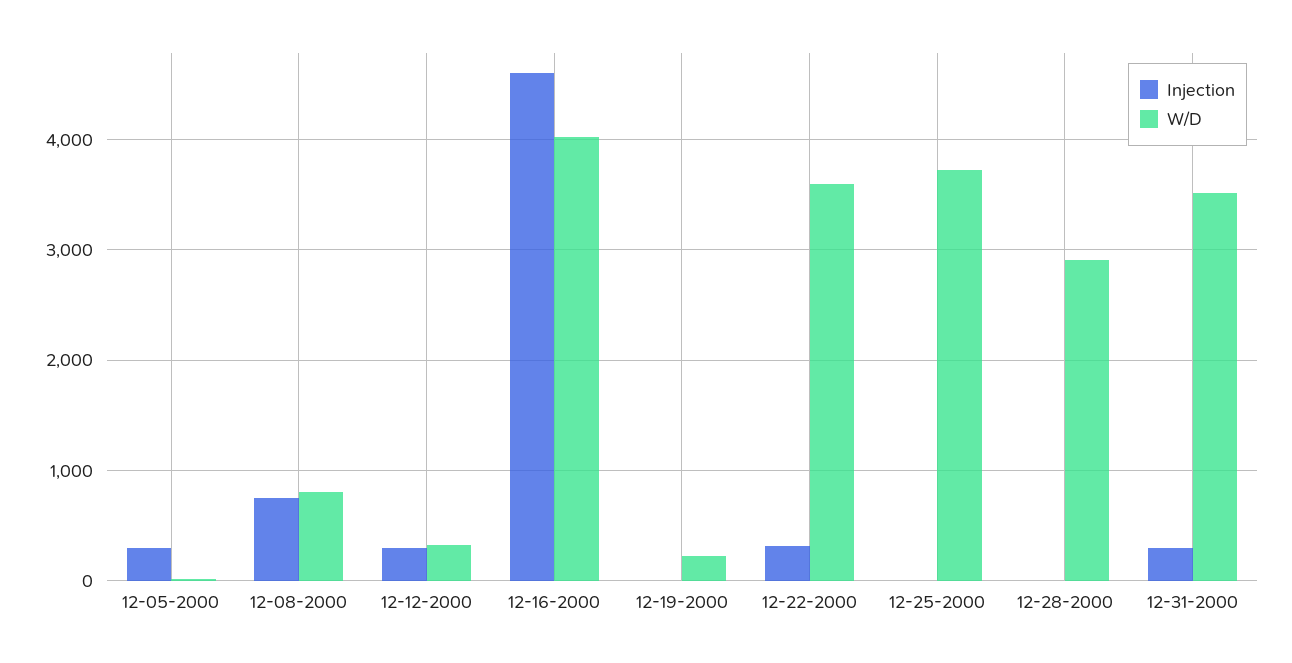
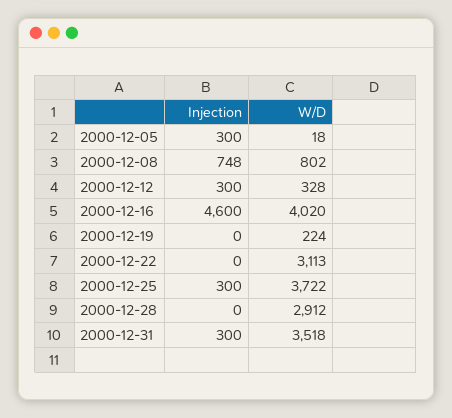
  {
    "Injection": {
      "12-05-2000": 300,
      "12-08-2000": 748,
      "12-12-2000": 300,
      "12-16-2000": 4600,
      "12-19-2000": 0,
-     "12-22-2000": 300,
+     "12-22-2000": 0,
-     "12-25-2000": 0,
+     "12-25-2000": 300,
      "12-28-2000": 0,
      "12-31-2000": 300
    },
    "W/D": {
      "12-05-2000": 18,
      "12-08-2000": 802,
      "12-12-2000": 328,
      "12-16-2000": 4020,
      "12-19-2000": 224,
-     "12-22-2000": 3600,
+     "12-22-2000": 3113,
      "12-25-2000": 3722,
      "12-28-2000": 2912,
      "12-31-2000": 3518
    }
  }

